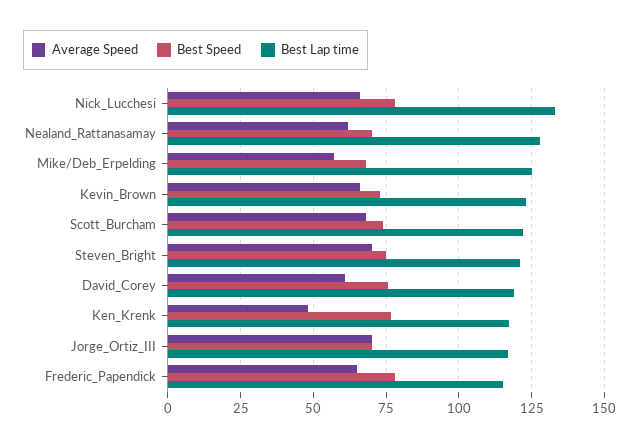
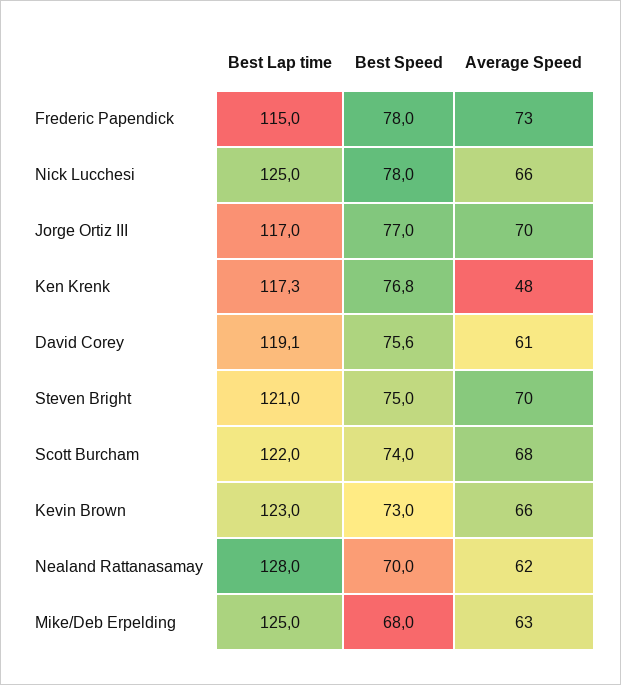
  {
    "Average Speed": {
      "Nick_Lucchesi": 66,
      "Nealand_Rattanasamay": 62,
-     "Mike/Deb_Erpelding": 57.5,
+     "Mike/Deb_Erpelding": 63,
      "Kevin_Brown": 66,
      "Scott_Burcham": 68,
      "Steven_Bright": 70,
      "David_Corey": 61,
      "Ken_Krenk": 48,
      "Jorge_Ortiz_III": 70,
-     "Frederic_Papendick": 65
+     "Frederic_Papendick": 73
    },
    "Best Speed": {
      "Nick_Lucchesi": 78,
      "Nealand_Rattanasamay": 70,
      "Mike/Deb_Erpelding": 68,
      "Kevin_Brown": 73,
      "Scott_Burcham": 74,
      "Steven_Bright": 75,
      "David_Corey": 75.6,
      "Ken_Krenk": 76.8,
-     "Jorge_Ortiz_III": 70,
+     "Jorge_Ortiz_III": 77,
      "Frederic_Papendick": 78
    },
    "Best Lap time": {
-     "Nick_Lucchesi": 132.5,
+     "Nick_Lucchesi": 125,
      "Nealand_Rattanasamay": 128,
      "Mike/Deb_Erpelding": 125,
      "Kevin_Brown": 123,
      "Scott_Burcham": 122,
      "Steven_Bright": 121,
      "David_Corey": 119.1,
      "Ken_Krenk": 117.3,
      "Jorge_Ortiz_III": 117,
      "Frederic_Papendick": 115
    }
  }

